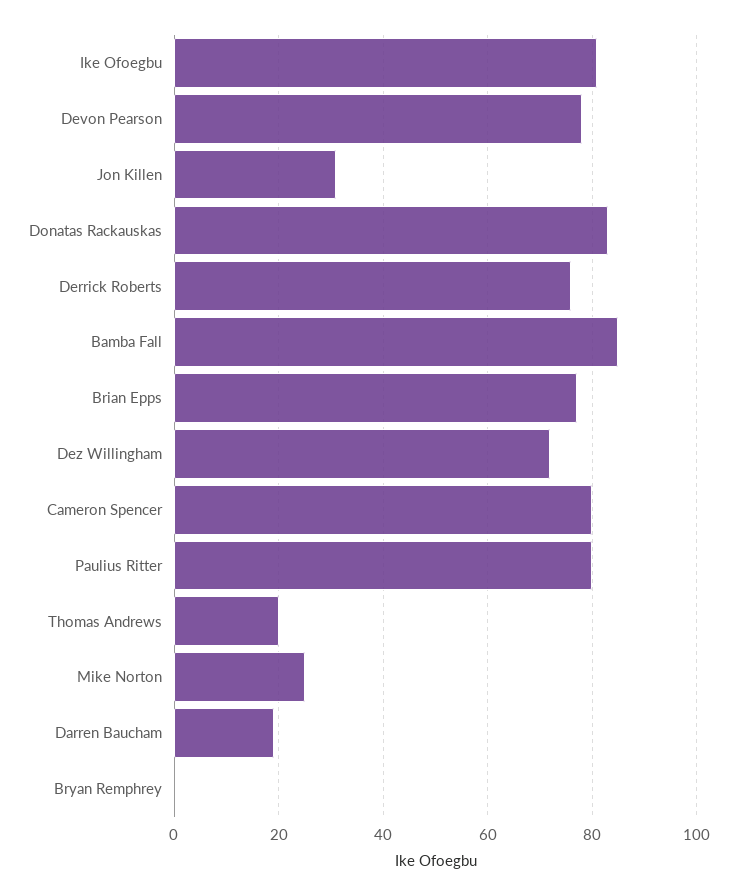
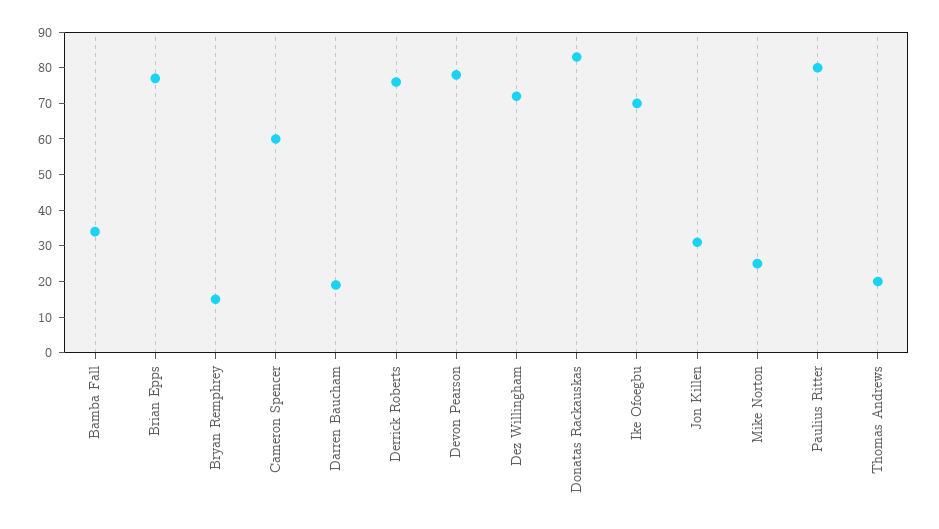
  {
-   "Ike Ofoegbu": 80,
+   "Ike Ofoegbu": 70,
    "Devon Pearson": 80,
    "Jon Killen": 30,
    "Donatas Rackauskas": 85,
    "Derrick Roberts": 75,
-   "Bamba Fall": 85,
+   "Bamba Fall": 35,
    "Brian Epps": 75,
    "Dez Willingham": 70,
-   "Cameron Spencer": 80,
+   "Cameron Spencer": 60,
    "Paulius Ritter": 80,
    "Thomas Andrews": 20,
    "Mike Norton": 25,
    "Darren Baucham": 20,
-   "Bryan Remphrey": 0
+   "Bryan Remphrey": 15
  }

